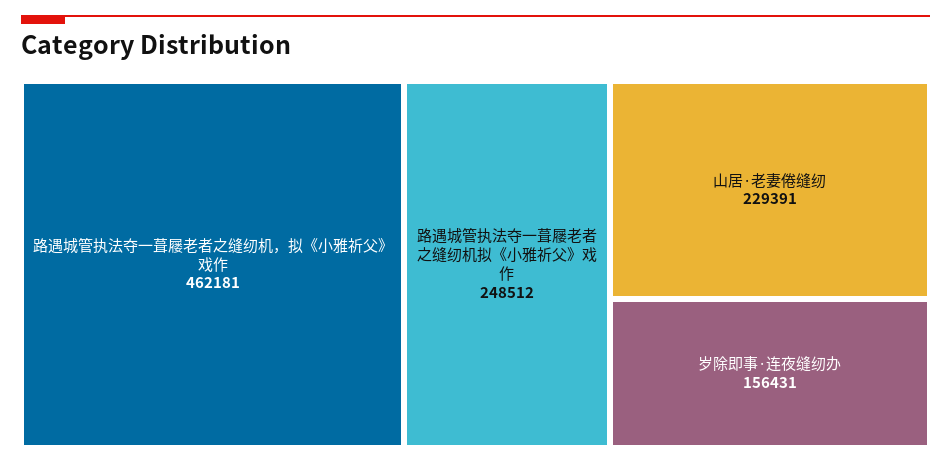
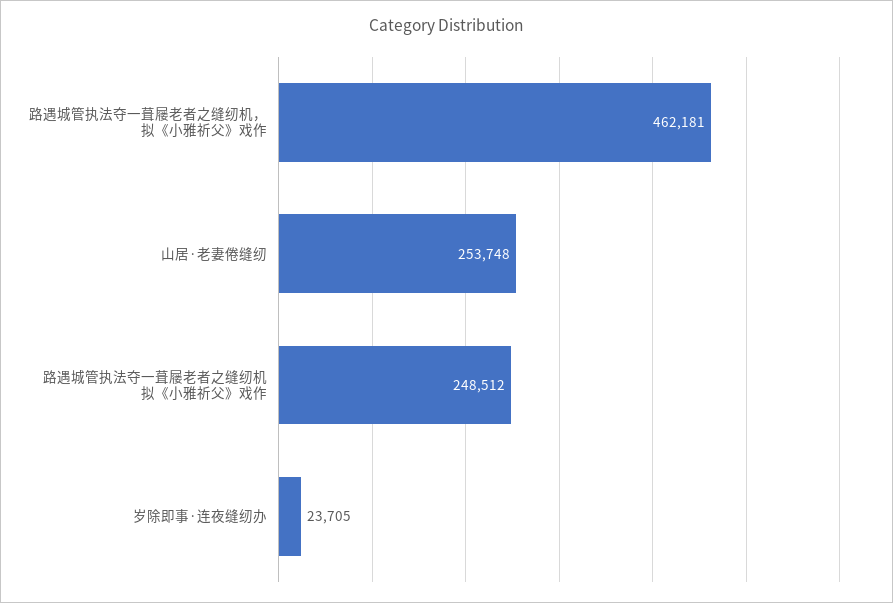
  {
    "路遇城管执法夺一葺屦老者之缝纫机，拟《小雅祈父》戏作": 462181,
    "路遇城管执法夺一葺屦老者之缝纫机拟《小雅祈父》戏作": 248512,
-   "山居·老妻倦缝纫": 229391,
+   "山居·老妻倦缝纫": 253748,
-   "岁除即事·连夜缝纫办": 156431
+   "岁除即事·连夜缝纫办": 23705
  }

